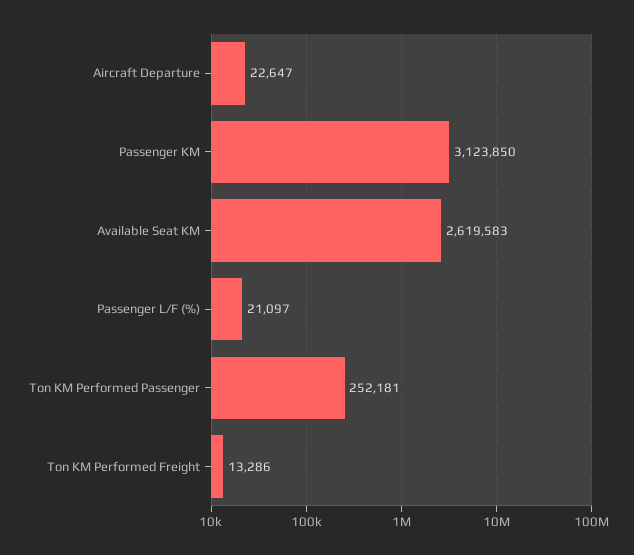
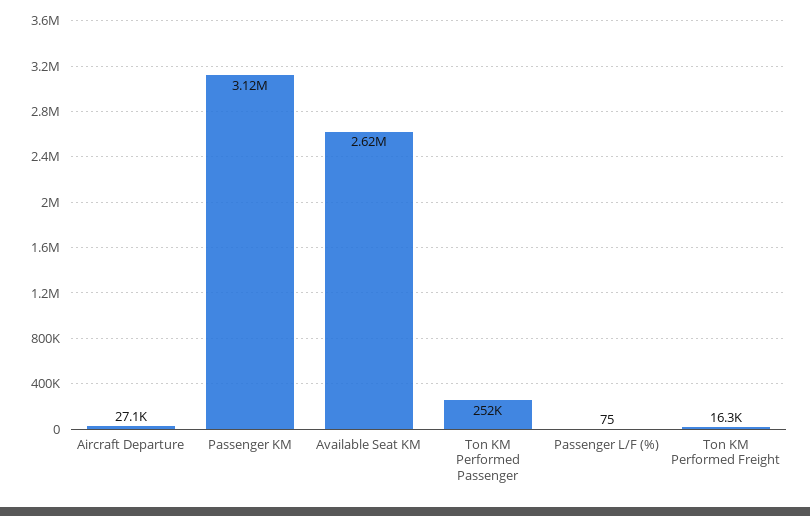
  {
-   "Aircraft Departure": 22647,
+   "Aircraft Departure": 27100,
    "Passenger KM": 3123850,
    "Available Seat KM": 2619583,
-   "Passenger L/F (%)": 21097,
+   "Passenger L/F (%)": 75,
    "Ton KM Performed Passenger": 252181,
-   "Ton KM Performed Freight": 13286
+   "Ton KM Performed Freight": 16300
  }

